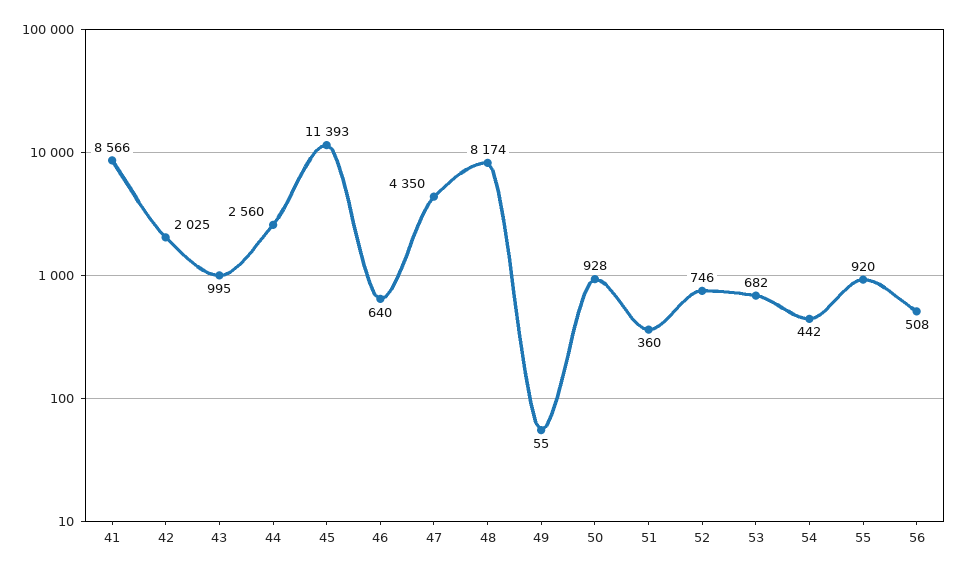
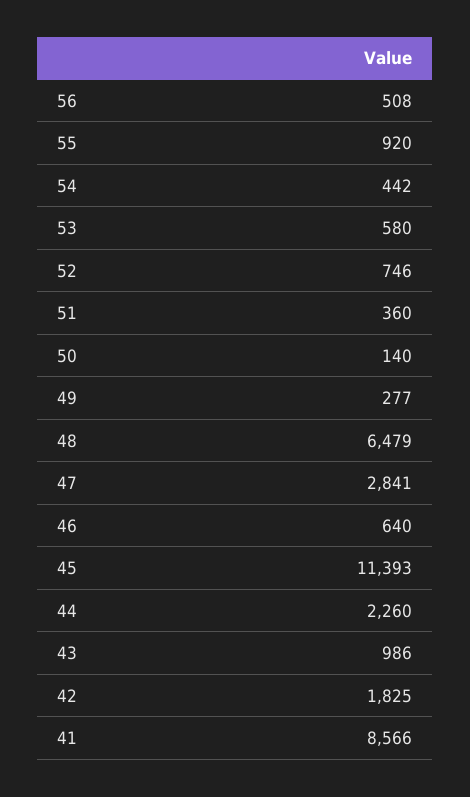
  {
    "41": 8566,
-   "42": 2025,
+   "42": 1825,
-   "43": 995,
+   "43": 986,
-   "44": 2560,
+   "44": 2260,
    "45": 11393,
    "46": 640,
-   "47": 4350,
+   "47": 2841,
-   "48": 8174,
+   "48": 6479,
-   "49": 55,
+   "49": 277,
-   "50": 928,
+   "50": 140,
    "51": 360,
    "52": 746,
-   "53": 682,
+   "53": 580,
    "54": 442,
    "55": 920,
    "56": 508
  }

